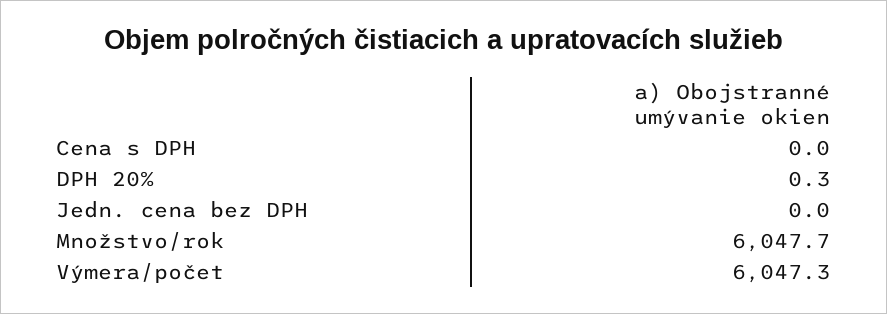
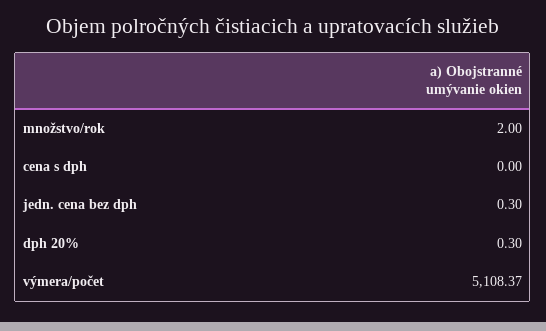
  {
    "Cena s DPH": 0,
    "DPH 20%": 0.3,
-   "Jedn. cena bez DPH": 0,
+   "Jedn. cena bez DPH": 0.3,
-   "Množstvo/rok": 6047.7,
+   "Množstvo/rok": 2,
-   "Výmera/počet": 6047.3
+   "Výmera/počet": 5108.37
  }

